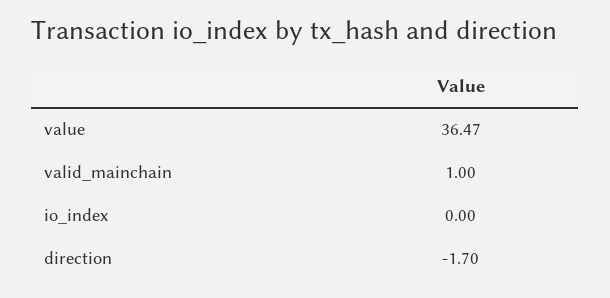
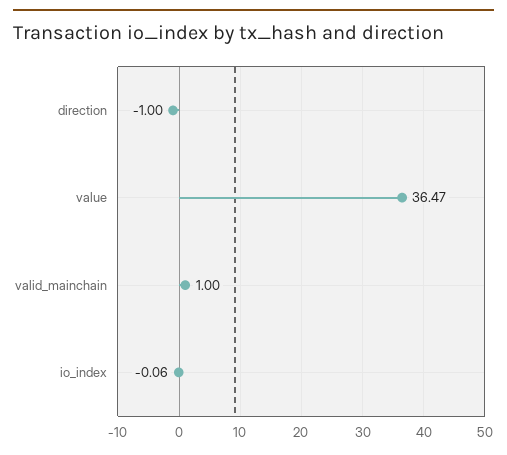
  {
    "value": 36.47,
    "valid_mainchain": 1,
-   "io_index": 0,
+   "io_index": -0.06,
-   "direction": -1.7
+   "direction": -1
  }

